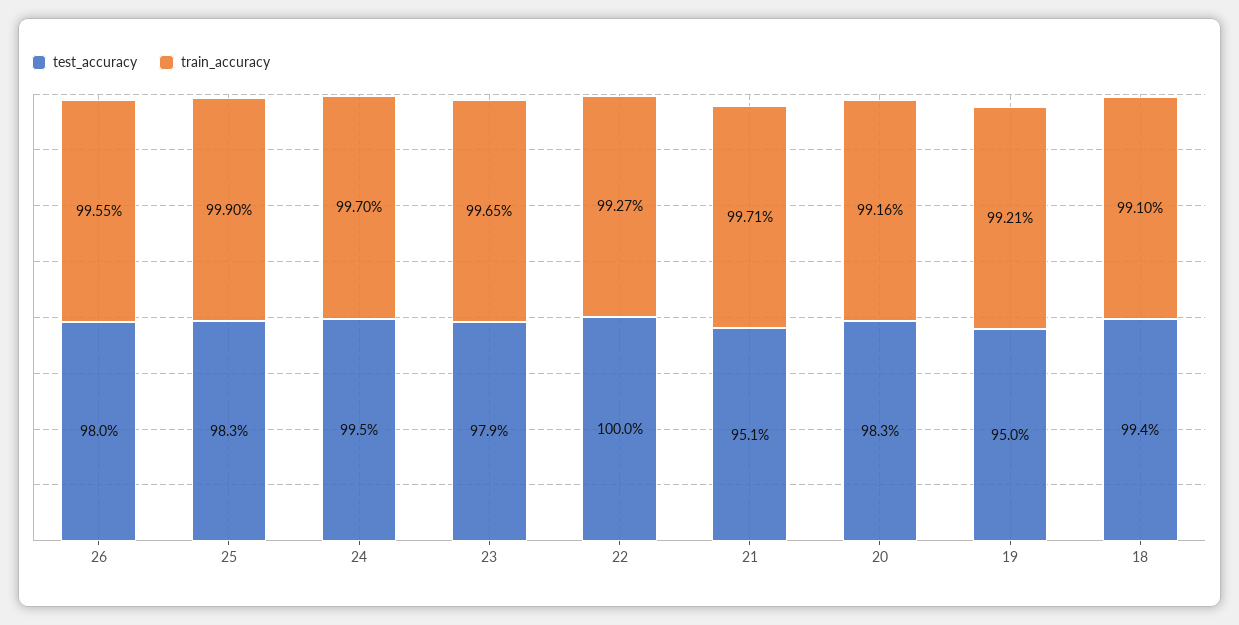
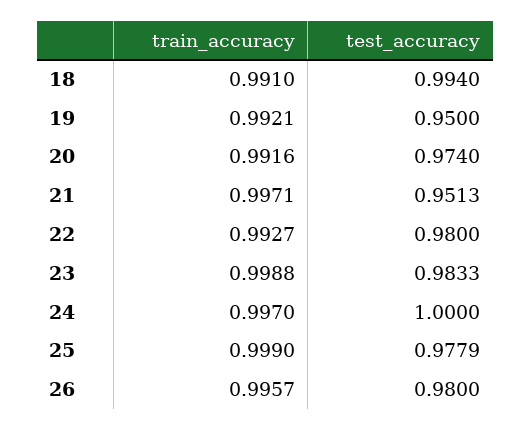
  {
    "test_accuracy": {
      "26": 0.98,
-     "25": 0.983,
+     "25": 0.9779,
-     "24": 0.995,
+     "24": 1,
-     "23": 0.979,
+     "23": 0.9833,
-     "22": 1,
+     "22": 0.98,
      "21": 0.9513,
-     "20": 0.983,
+     "20": 0.974,
      "19": 0.95,
      "18": 0.994
    },
    "train_accuracy": {
-     "26": 0.9955,
+     "26": 0.9957,
      "25": 0.999,
      "24": 0.997,
-     "23": 0.9965,
+     "23": 0.9988,
      "22": 0.9927,
      "21": 0.9971,
      "20": 0.9916,
      "19": 0.9921,
      "18": 0.991
    }
  }

